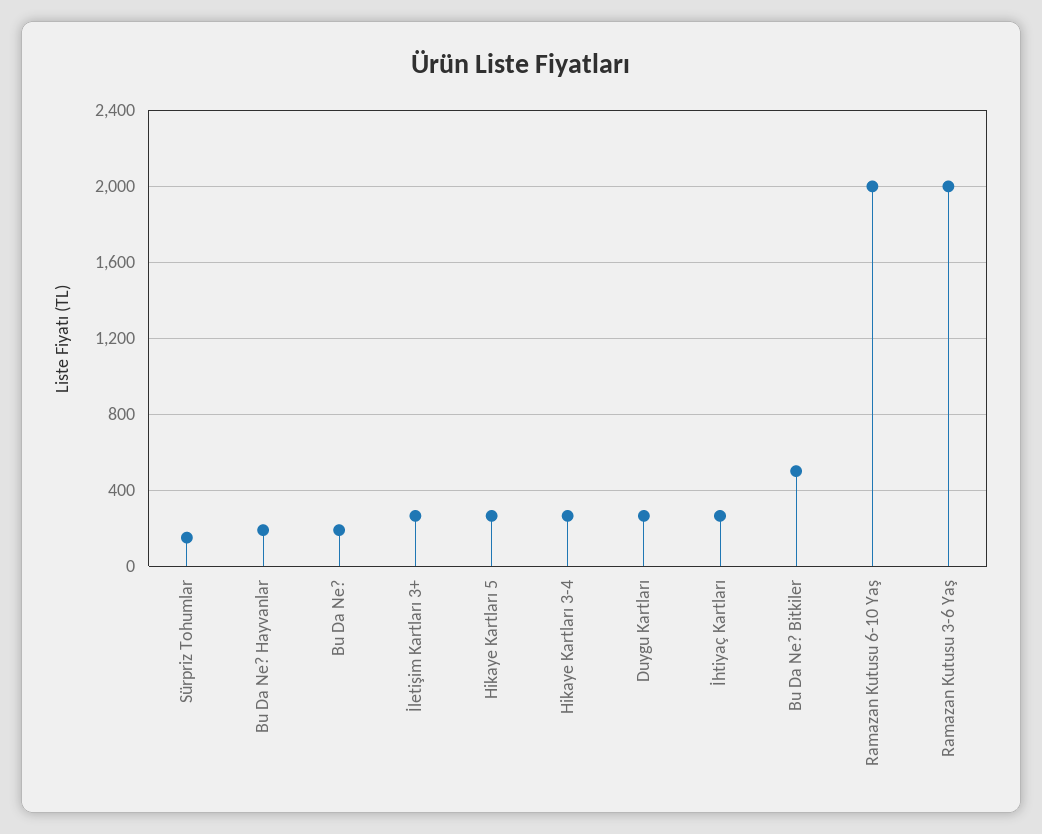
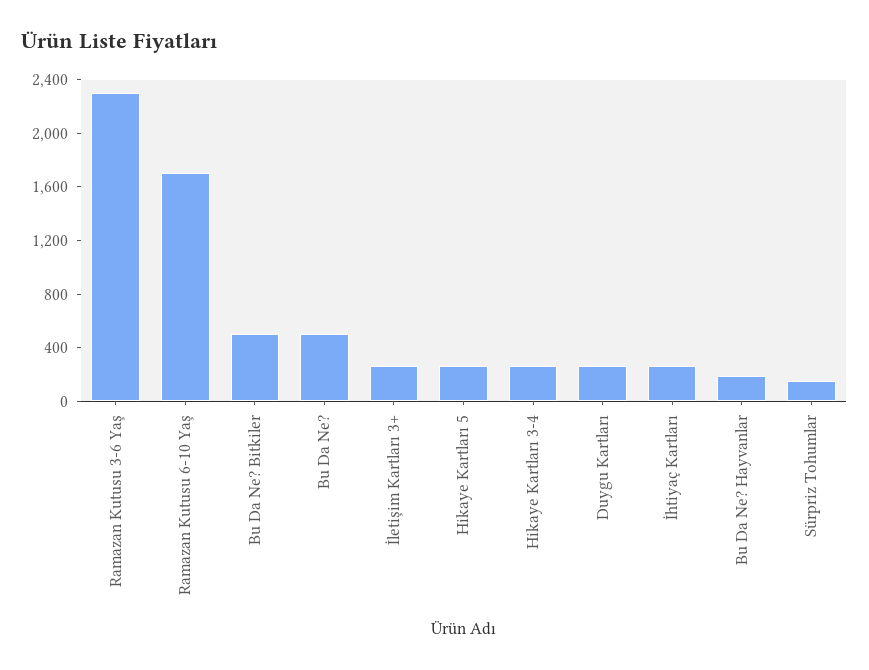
  {
    "Sürpriz Tohumlar": 150,
    "Bu Da Ne? Hayvanlar": 200,
-   "Bu Da Ne?": 200,
+   "Bu Da Ne?": 500,
    "İletişim Kartları 3+": 250,
    "Hikaye Kartları 5": 250,
    "Hikaye Kartları 3-4": 250,
    "Duygu Kartları": 250,
    "İhtiyaç Kartları": 250,
    "Bu Da Ne? Bitkiler": 500,
-   "Ramazan Kutusu 6-10 Yaş": 2000,
+   "Ramazan Kutusu 6-10 Yaş": 1700,
-   "Ramazan Kutusu 3-6 Yaş": 2000
+   "Ramazan Kutusu 3-6 Yaş": 2300
  }

